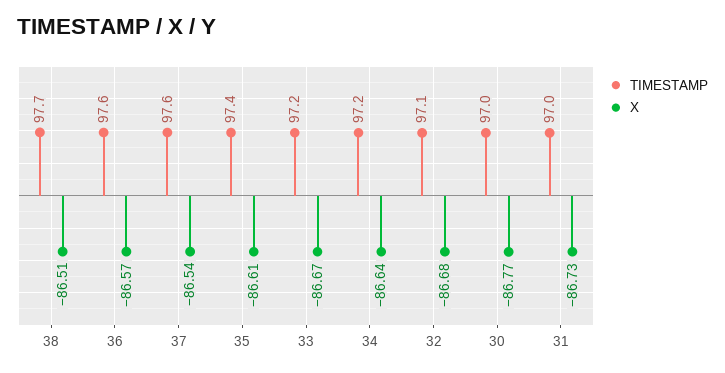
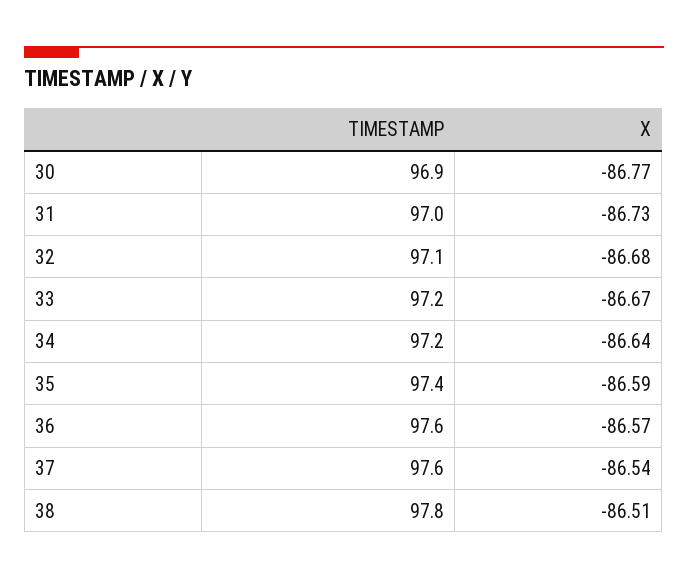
  {
    "TIMESTAMP": {
-     "38": 97.7,
+     "38": 97.8,
      "36": 97.6,
      "37": 97.6,
      "35": 97.4,
      "33": 97.2,
      "34": 97.2,
      "32": 97.1,
-     "30": 97,
+     "30": 96.9,
      "31": 97
    },
    "X": {
      "38": -86.51,
      "36": -86.57,
      "37": -86.54,
-     "35": -86.61,
+     "35": -86.59,
      "33": -86.67,
      "34": -86.64,
      "32": -86.68,
      "30": -86.77,
      "31": -86.73
    }
  }

